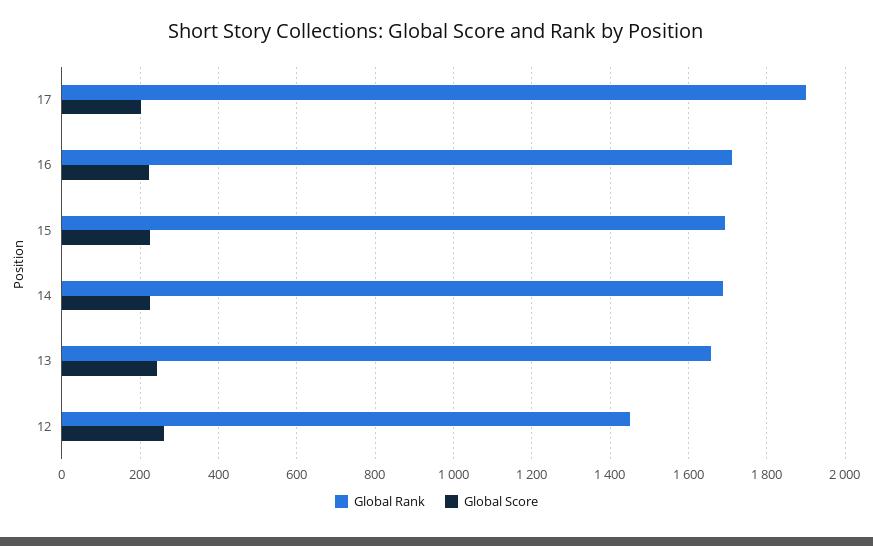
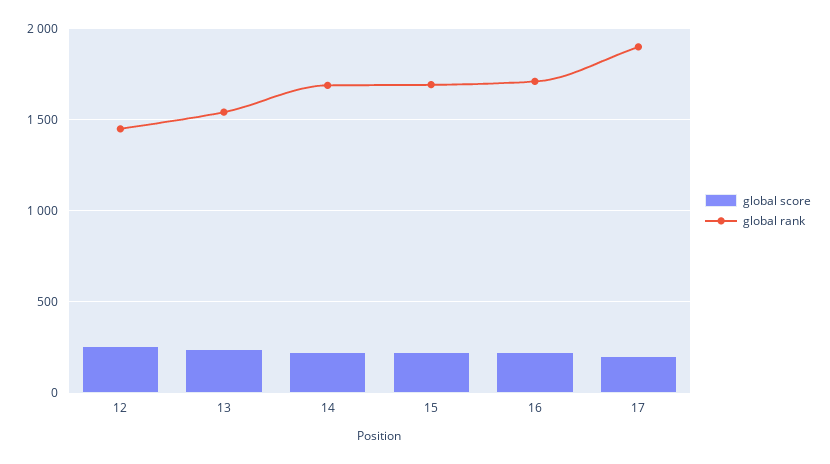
  {
    "Global Rank": {
      "17": 1900,
      "16": 1720,
      "15": 1700,
      "14": 1680,
-     "13": 1660,
+     "13": 1550,
      "12": 1460
    },
    "Global Score": {
      "17": 200,
      "16": 220,
      "15": 220,
      "14": 220,
      "13": 240,
      "12": 260
    }
  }

